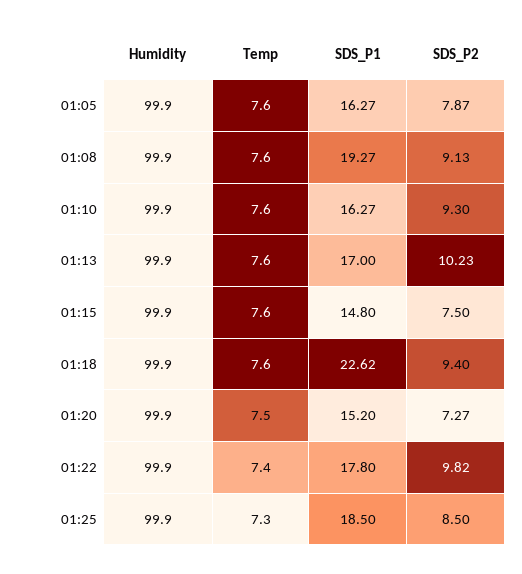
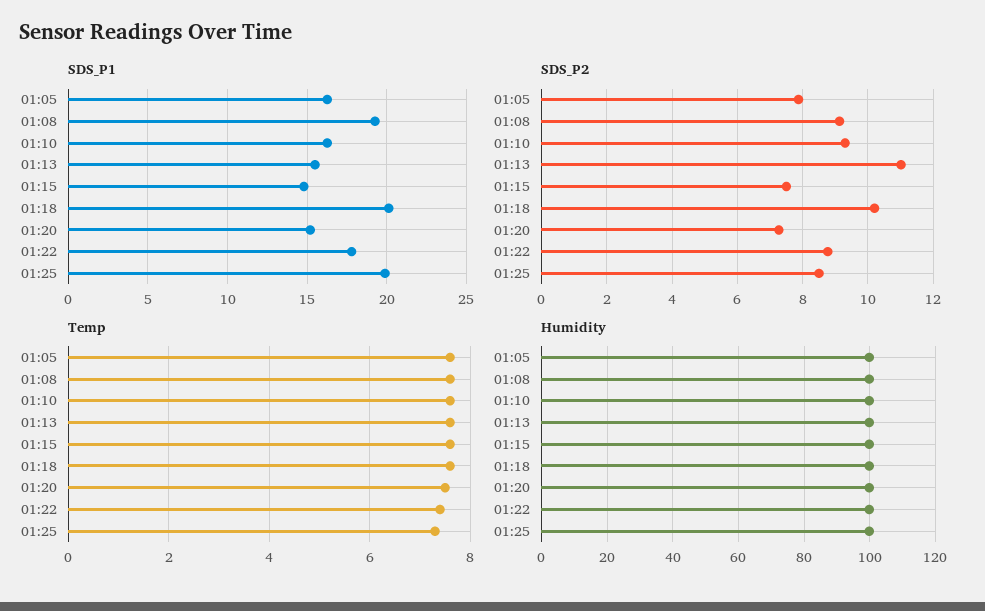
  {
    "Humidity": {
      "01:05": 99.9,
      "01:08": 99.9,
      "01:10": 99.9,
      "01:13": 99.9,
      "01:15": 99.9,
      "01:18": 99.9,
      "01:20": 99.9,
      "01:22": 99.9,
      "01:25": 99.9
    },
    "Temp": {
      "01:05": 7.6,
      "01:08": 7.6,
      "01:10": 7.6,
      "01:13": 7.6,
      "01:15": 7.6,
      "01:18": 7.6,
      "01:20": 7.5,
      "01:22": 7.4,
      "01:25": 7.3
    },
    "SDS_P1": {
      "01:05": 16.27,
      "01:08": 19.27,
      "01:10": 16.27,
-     "01:13": 17,
+     "01:13": 15.5,
      "01:15": 14.8,
-     "01:18": 22.62,
+     "01:18": 20,
      "01:20": 15.2,
      "01:22": 17.8,
-     "01:25": 18.5
+     "01:25": 20
    },
    "SDS_P2": {
      "01:05": 7.87,
      "01:08": 9.13,
      "01:10": 9.3,
-     "01:13": 10.23,
+     "01:13": 11,
      "01:15": 7.5,
-     "01:18": 9.4,
+     "01:18": 10.2,
      "01:20": 7.27,
-     "01:22": 9.82,
+     "01:22": 8.8,
      "01:25": 8.5
    }
  }

